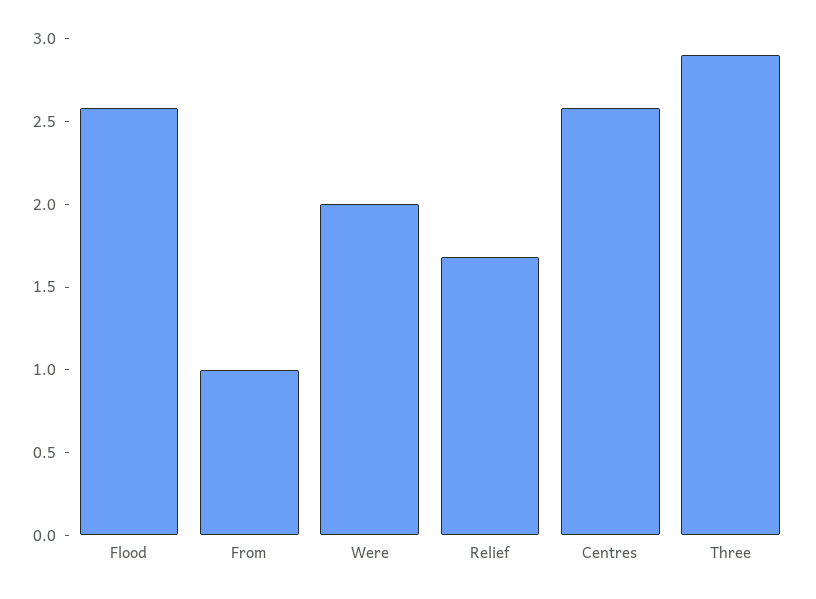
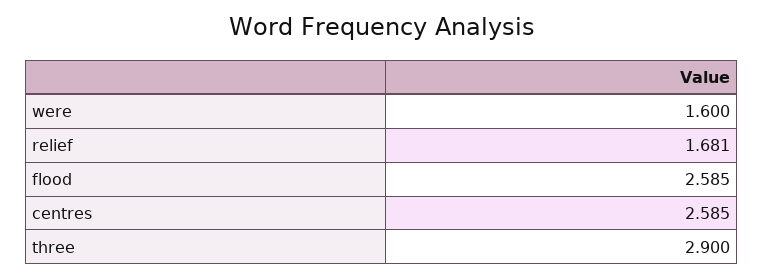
  {
    "Flood": 2.585,
-   "From": 1,
-   "Were": 2,
+   "Were": 1.6,
    "Relief": 1.681,
    "Centres": 2.585,
    "Three": 2.9
  }

